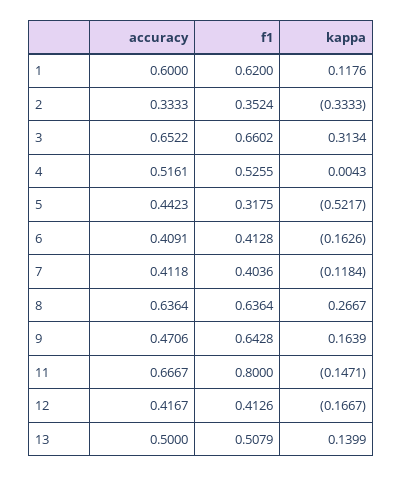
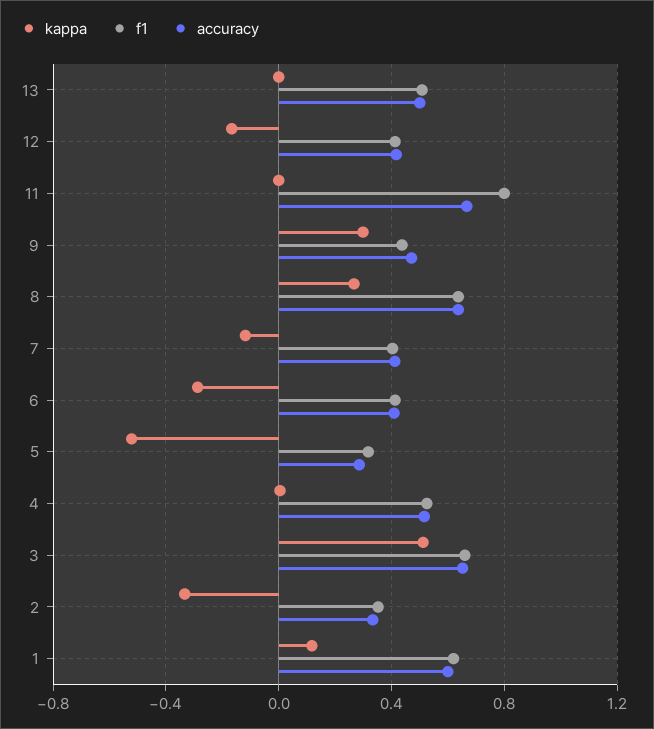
  {
    "accuracy": {
      "1": 0.6,
      "2": 0.3333,
      "3": 0.6522,
      "4": 0.5161,
-     "5": 0.4423,
+     "5": 0.3,
      "6": 0.4091,
      "7": 0.4118,
      "8": 0.6364,
      "9": 0.4706,
      "11": 0.6667,
      "12": 0.4167,
      "13": 0.5
    },
    "f1": {
      "1": 0.62,
      "2": 0.3524,
      "3": 0.6602,
      "4": 0.5255,
      "5": 0.3175,
      "6": 0.4128,
      "7": 0.4036,
      "8": 0.6364,
-     "9": 0.6428,
+     "9": 0.45,
      "11": 0.8,
      "12": 0.4126,
      "13": 0.5079
    },
    "kappa": {
      "1": 0.1176,
      "2": -0.3333,
-     "3": 0.3134,
+     "3": 0.5,
      "4": 0.0043,
      "5": -0.5217,
-     "6": -0.1626,
+     "6": -0.3,
      "7": -0.1184,
      "8": 0.2667,
-     "9": 0.1639,
+     "9": 0.3,
-     "11": -0.1471,
+     "11": 0,
      "12": -0.1667,
-     "13": 0.1399
+     "13": 0
    }
  }

